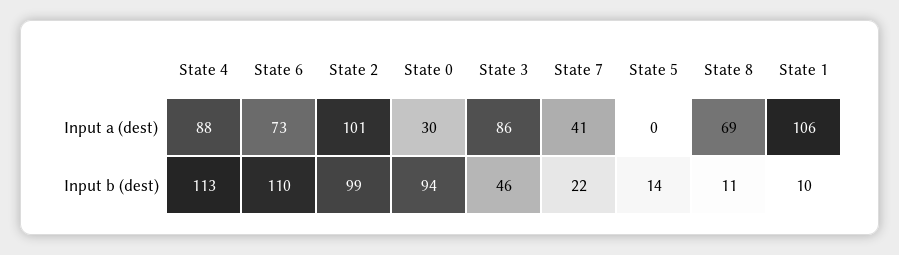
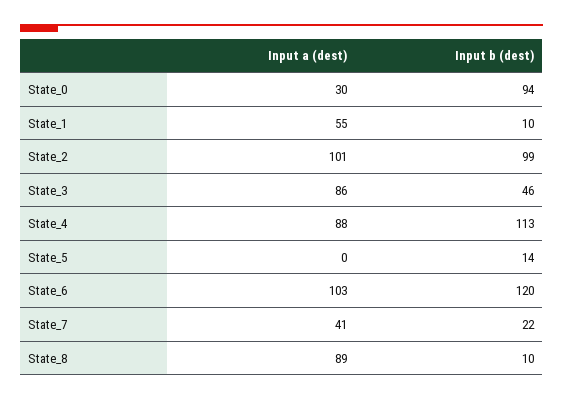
  {
    "State 4": {
      "Input a (dest)": 88,
      "Input b (dest)": 113
    },
    "State 6": {
-     "Input a (dest)": 73,
+     "Input a (dest)": 103,
-     "Input b (dest)": 110
+     "Input b (dest)": 120
    },
    "State 2": {
      "Input a (dest)": 101,
      "Input b (dest)": 99
    },
    "State 0": {
      "Input a (dest)": 30,
      "Input b (dest)": 94
    },
    "State 3": {
      "Input a (dest)": 86,
      "Input b (dest)": 46
    },
    "State 7": {
      "Input a (dest)": 41,
      "Input b (dest)": 22
    },
    "State 5": {
      "Input a (dest)": 0,
      "Input b (dest)": 14
    },
    "State 8": {
-     "Input a (dest)": 69,
+     "Input a (dest)": 89,
-     "Input b (dest)": 11
+     "Input b (dest)": 10
    },
    "State 1": {
-     "Input a (dest)": 106,
+     "Input a (dest)": 55,
      "Input b (dest)": 10
    }
  }

